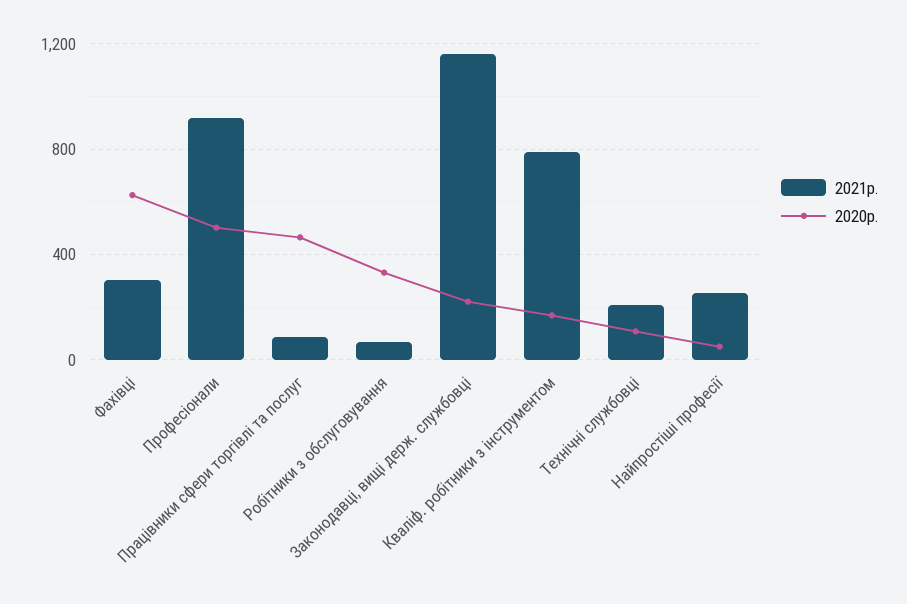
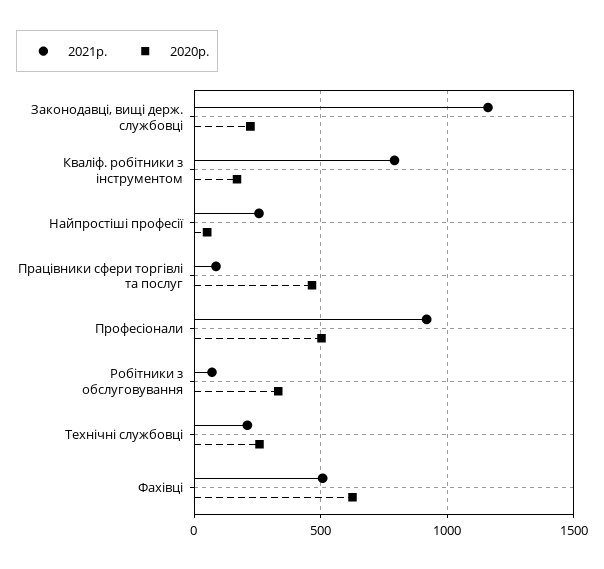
  {
    "2021р.": {
-     "Фахівці": 300,
+     "Фахівці": 500,
      "Професіонали": 900,
      "Працівники сфери торгівлі та послуг": 100,
      "Робітники з обслуговування": 50,
      "Законодавці, вищі держ. службовці": 1150,
      "Кваліф. робітники з інструментом": 800,
      "Технічні службовці": 200,
      "Найпростіші професії": 250
    },
    "2020р.": {
      "Фахівці": 650,
      "Професіонали": 500,
      "Працівники сфери торгівлі та послуг": 450,
      "Робітники з обслуговування": 350,
      "Законодавці, вищі держ. службовці": 200,
      "Кваліф. робітники з інструментом": 150,
-     "Технічні службовці": 100,
+     "Технічні службовці": 250,
      "Найпростіші професії": 50
    }
  }

